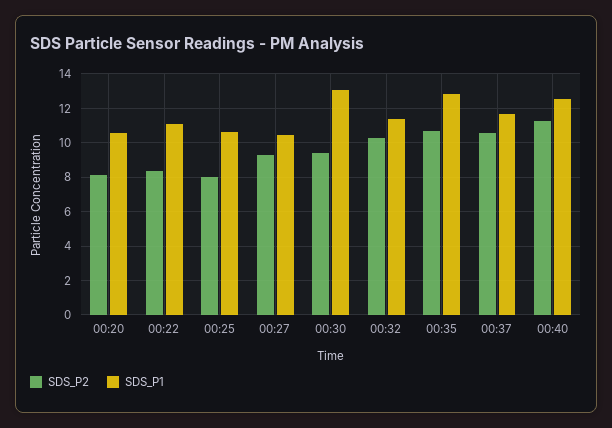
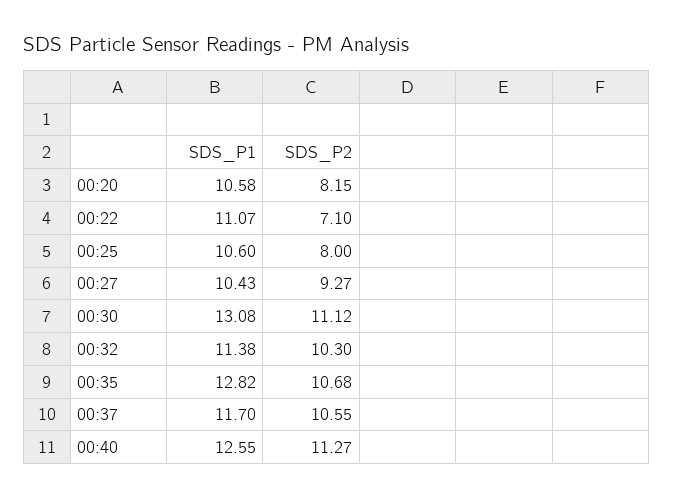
  {
    "SDS_P2": {
      "00:20": 8.15,
-     "00:22": 8.5,
+     "00:22": 7.1,
      "00:25": 8,
      "00:27": 9.27,
-     "00:30": 9.5,
+     "00:30": 11.12,
      "00:32": 10.3,
      "00:35": 10.68,
      "00:37": 10.55,
      "00:40": 11.27
    },
    "SDS_P1": {
      "00:20": 10.58,
      "00:22": 11.07,
      "00:25": 10.6,
      "00:27": 10.43,
      "00:30": 13.08,
      "00:32": 11.38,
      "00:35": 12.82,
      "00:37": 11.7,
      "00:40": 12.55
    }
  }

